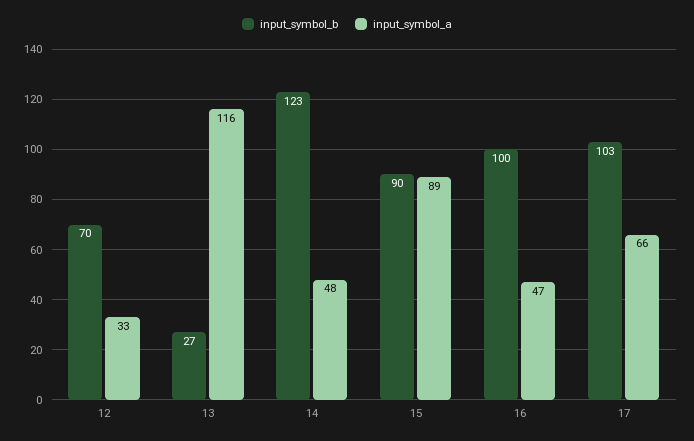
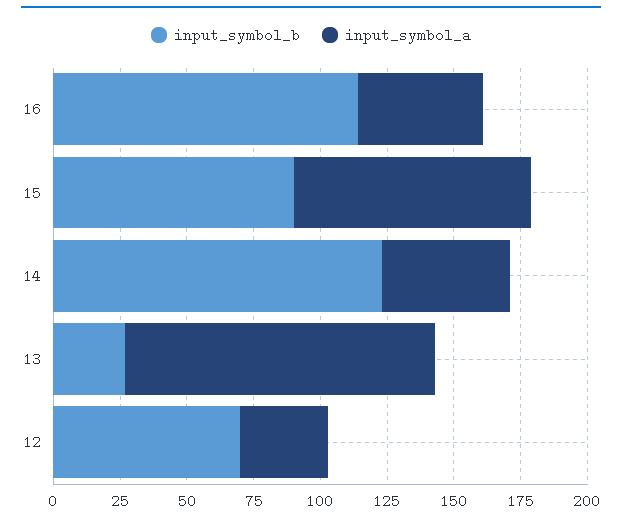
  {
    "input_symbol_b": {
      "12": 70,
      "13": 27,
      "14": 123,
      "15": 90,
-     "16": 100,
+     "16": 115
-     "17": 103
    },
    "input_symbol_a": {
      "12": 33,
      "13": 116,
      "14": 48,
      "15": 89,
-     "16": 47,
+     "16": 47
-     "17": 66
    }
  }

